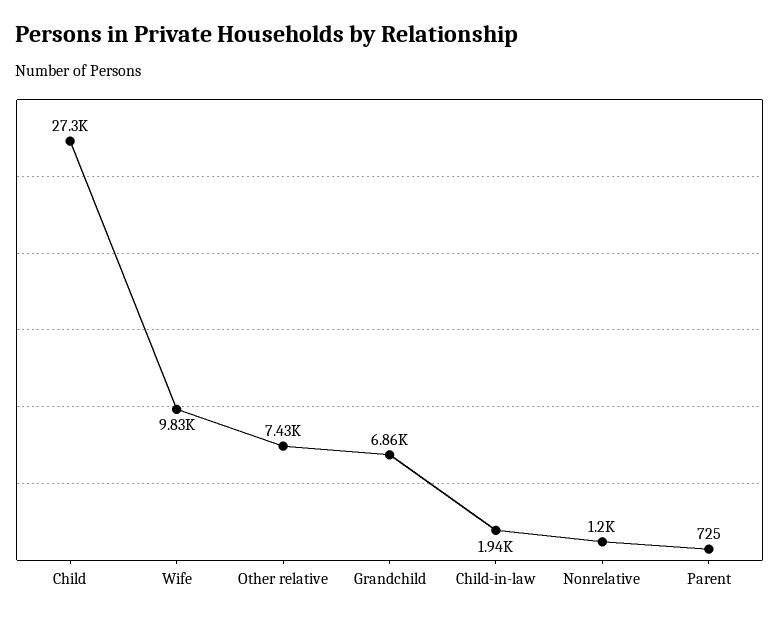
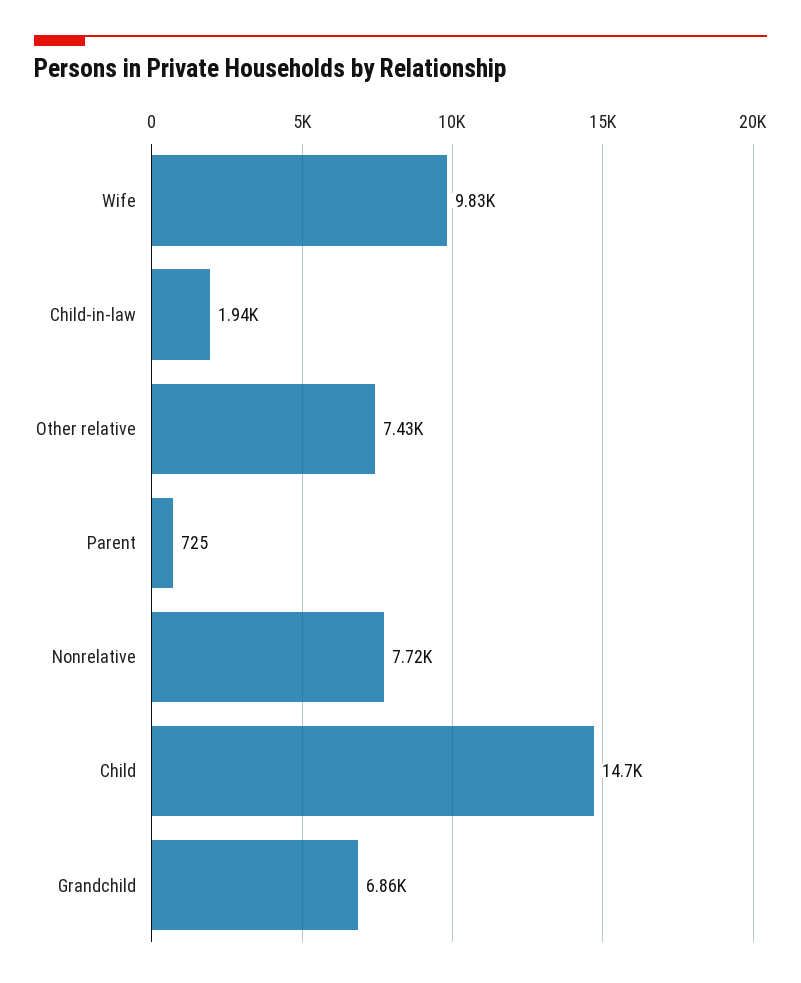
  {
-   "Child": 27300,
+   "Child": 14700,
    "Wife": 9830,
    "Other relative": 7430,
    "Grandchild": 6860,
    "Child-in-law": 1940,
-   "Nonrelative": 1200,
+   "Nonrelative": 7720,
    "Parent": 725
  }

